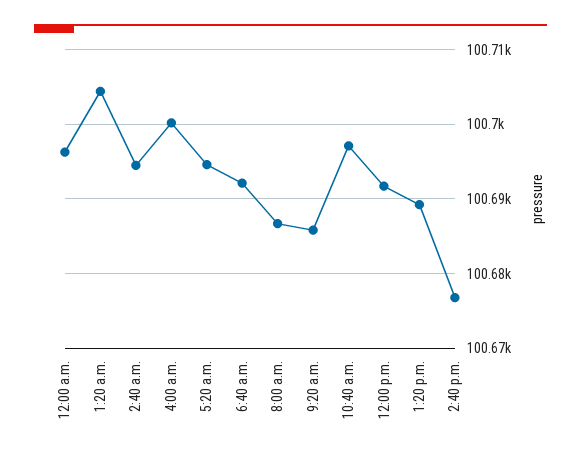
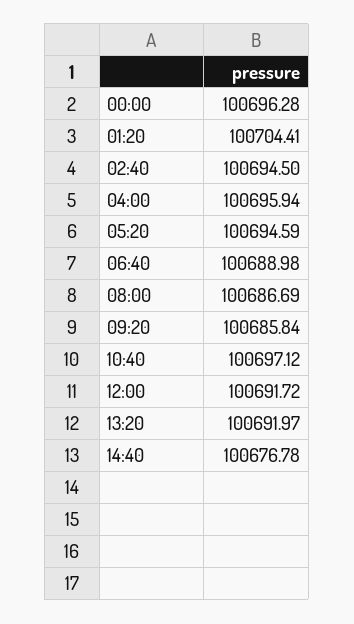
  {
    "12:00 a.m.": 100696.28,
    "1:20 a.m.": 100704.41,
    "2:40 a.m.": 100694.5,
-   "4:00 a.m.": 100700,
+   "4:00 a.m.": 100695.94,
    "5:20 a.m.": 100694.59,
-   "6:40 a.m.": 100692,
+   "6:40 a.m.": 100688.98,
    "8:00 a.m.": 100686.69,
    "9:20 a.m.": 100685.84,
    "10:40 a.m.": 100697.12,
    "12:00 p.m.": 100691.72,
-   "1:20 p.m.": 100689,
+   "1:20 p.m.": 100691.97,
    "2:40 p.m.": 100676.78
  }

